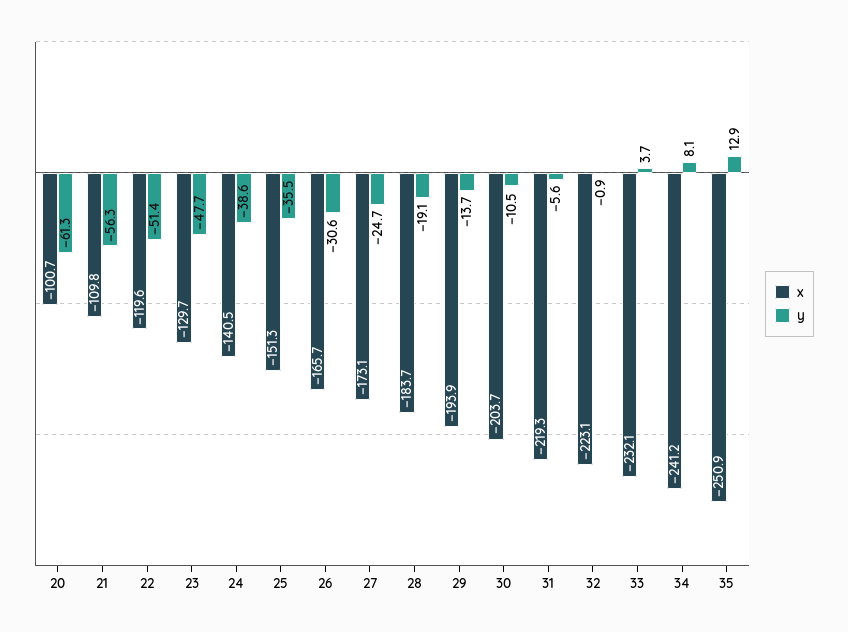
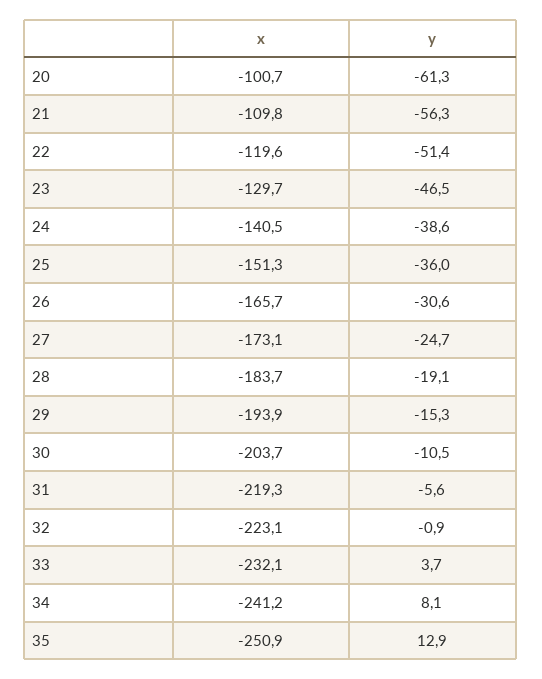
  {
    "x": {
      "20": -100.7,
      "21": -109.8,
      "22": -119.6,
      "23": -129.7,
      "24": -140.5,
      "25": -151.3,
      "26": -165.7,
      "27": -173.1,
      "28": -183.7,
      "29": -193.9,
      "30": -203.7,
      "31": -219.3,
      "32": -223.1,
      "33": -232.1,
      "34": -241.2,
      "35": -250.9
    },
    "y": {
      "20": -61.3,
      "21": -56.3,
      "22": -51.4,
-     "23": -47.7,
+     "23": -46.5,
      "24": -38.6,
-     "25": -35.5,
+     "25": -36,
      "26": -30.6,
      "27": -24.7,
      "28": -19.1,
-     "29": -13.7,
+     "29": -15.3,
      "30": -10.5,
      "31": -5.6,
      "32": -0.9,
      "33": 3.7,
      "34": 8.1,
      "35": 12.9
    }
  }

